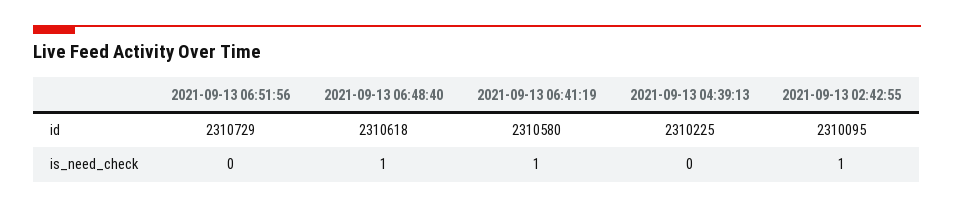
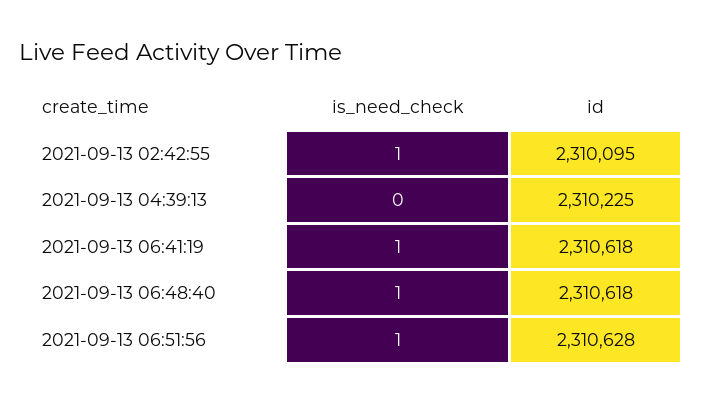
  {
    "2021-09-13 06:51:56": {
-     "id": 2310729,
+     "id": 2310628,
-     "is_need_check": 0
+     "is_need_check": 1
    },
    "2021-09-13 06:48:40": {
      "id": 2310618,
      "is_need_check": 1
    },
    "2021-09-13 06:41:19": {
-     "id": 2310580,
+     "id": 2310618,
      "is_need_check": 1
    },
    "2021-09-13 04:39:13": {
      "id": 2310225,
      "is_need_check": 0
    },
    "2021-09-13 02:42:55": {
      "id": 2310095,
      "is_need_check": 1
    }
  }

